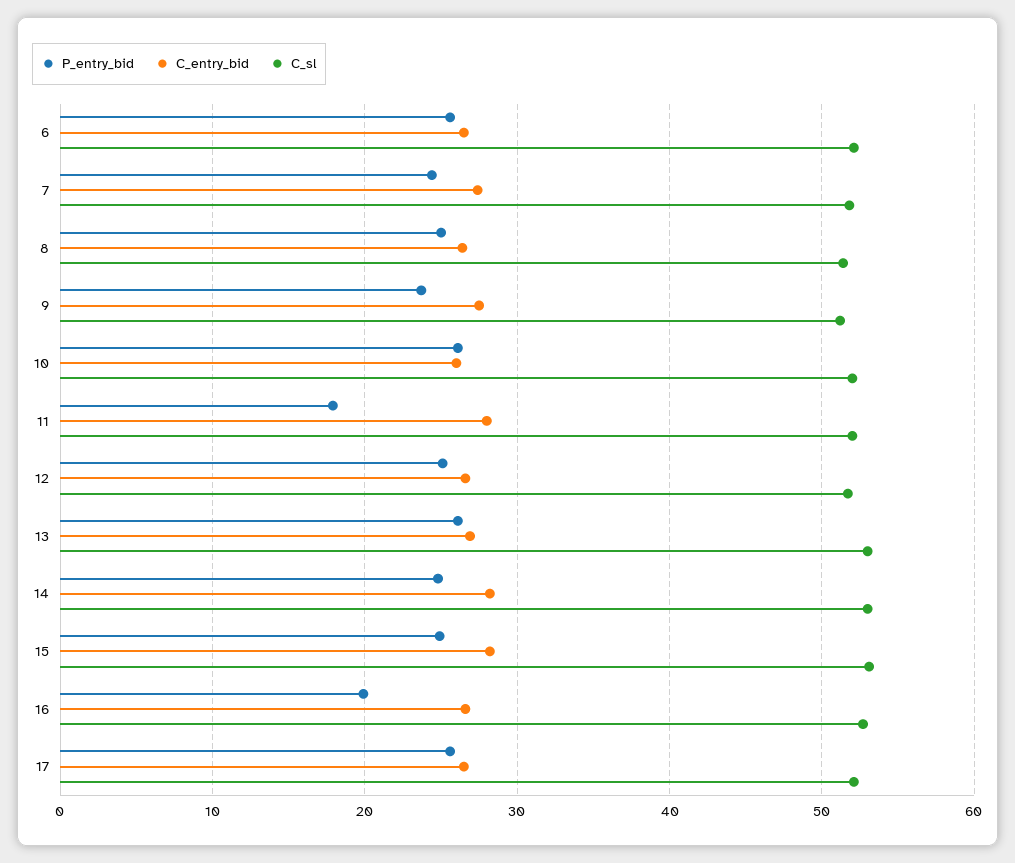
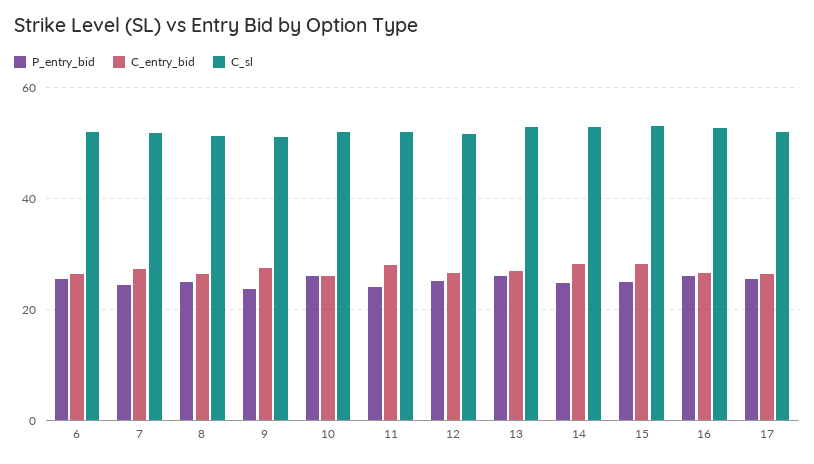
  {
    "P_entry_bid": {
      "6": 26,
      "7": 24,
      "8": 25,
      "9": 24,
      "10": 26,
-     "11": 18,
+     "11": 24,
      "12": 25,
      "13": 26,
      "14": 25,
      "15": 25,
-     "16": 20,
+     "16": 26,
      "17": 26
    },
    "C_entry_bid": {
      "6": 27,
      "7": 27,
      "8": 26,
      "9": 28,
      "10": 26,
      "11": 28,
      "12": 27,
      "13": 27,
      "14": 28,
      "15": 28,
      "16": 27,
      "17": 27
    },
    "C_sl": {
      "6": 52,
      "7": 52,
      "8": 51,
      "9": 51,
      "10": 52,
      "11": 52,
      "12": 52,
      "13": 53,
      "14": 53,
      "15": 53,
      "16": 53,
      "17": 52
    }
  }

